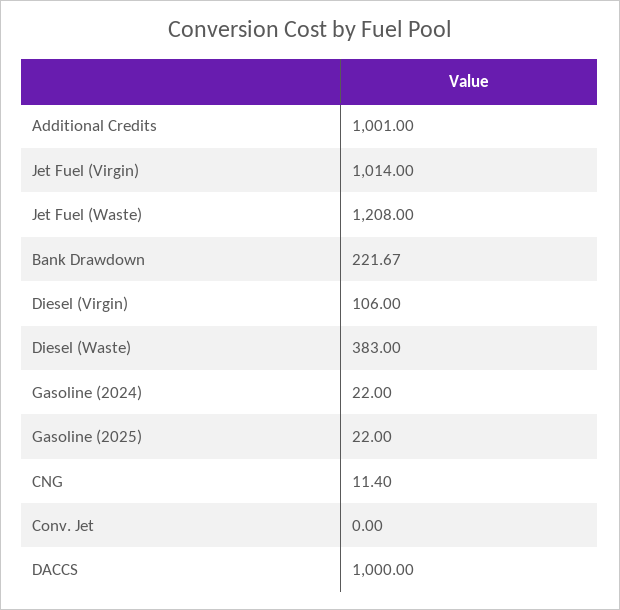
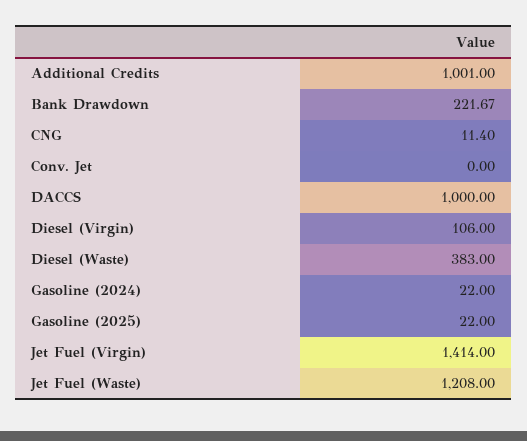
  {
    "Additional Credits": 1001,
-   "Jet Fuel (Virgin)": 1014,
+   "Jet Fuel (Virgin)": 1414,
    "Jet Fuel (Waste)": 1208,
    "Bank Drawdown": 221.67,
    "Diesel (Virgin)": 106,
    "Diesel (Waste)": 383,
    "Gasoline (2024)": 22,
    "Gasoline (2025)": 22,
    "CNG": 11.4,
    "Conv. Jet": 0,
    "DACCS": 1000
  }

